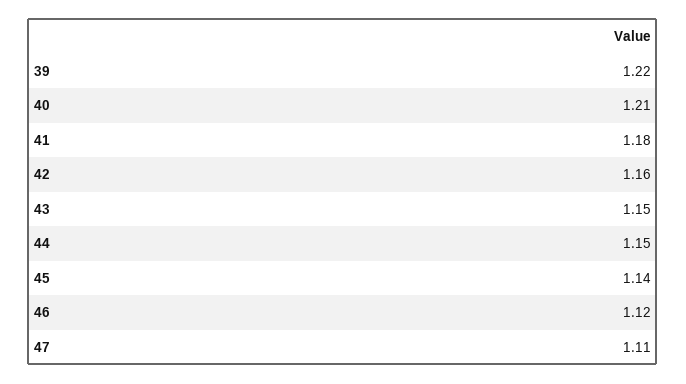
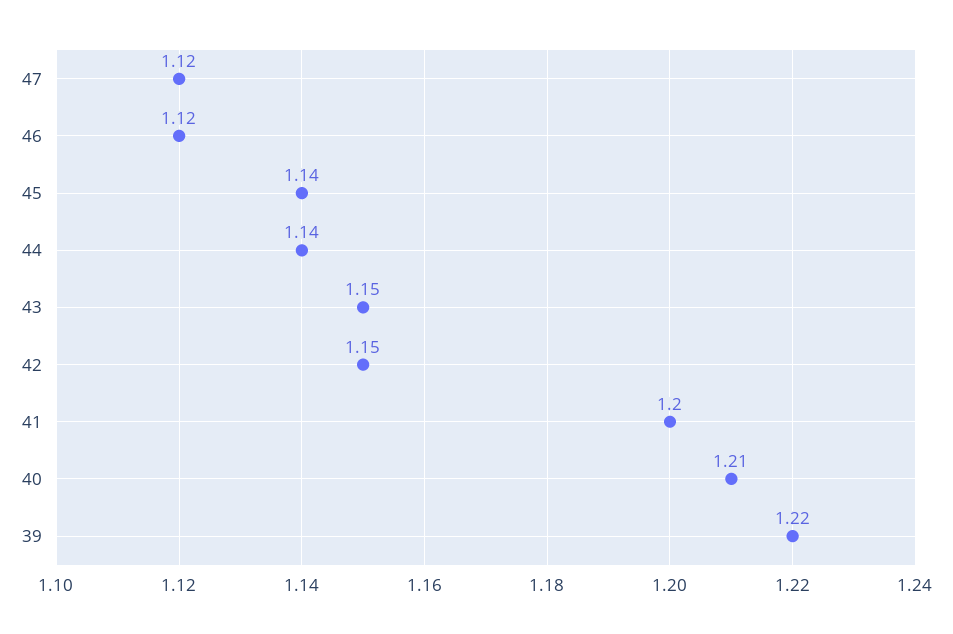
  {
    "39": 1.22,
    "40": 1.21,
-   "41": 1.18,
+   "41": 1.2,
-   "42": 1.16,
+   "42": 1.15,
    "43": 1.15,
-   "44": 1.15,
+   "44": 1.14,
    "45": 1.14,
    "46": 1.12,
-   "47": 1.11
+   "47": 1.12
  }

